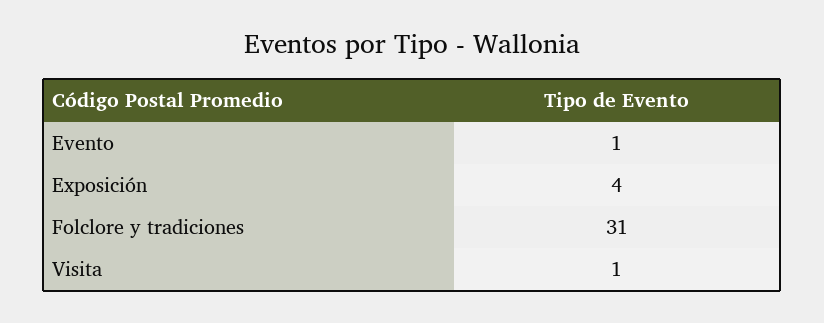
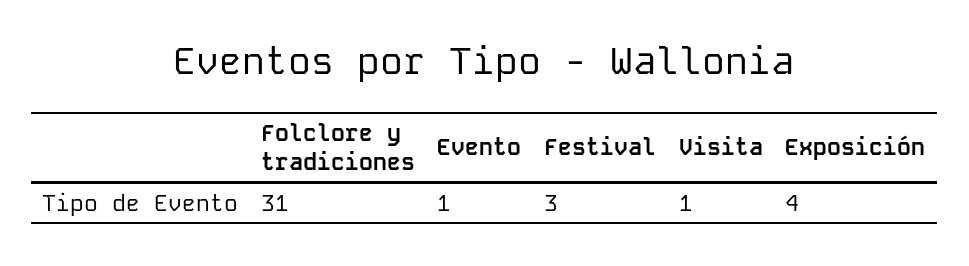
  {
    "Evento": 1,
    "Exposición": 4,
    "Folclore y tradiciones": 31,
-   "Visita": 1
+   "Visita": 1,
+   "Festival": 3
  }

